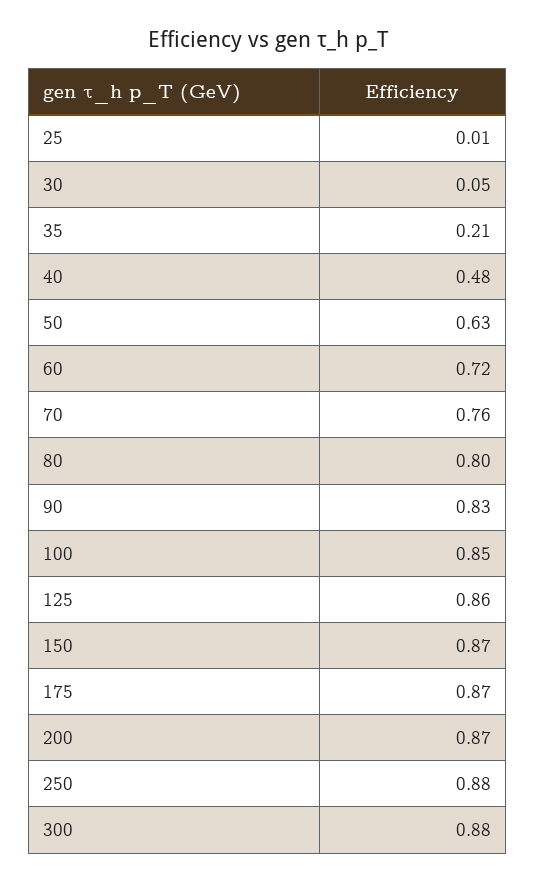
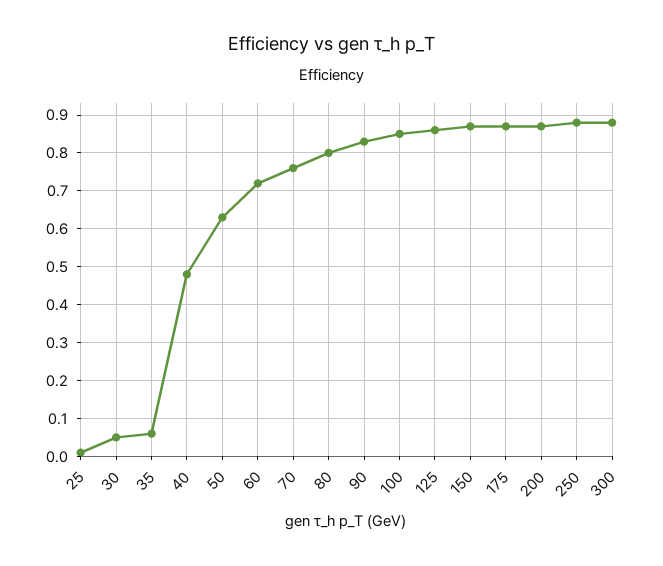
  {
    "25": 0.01,
    "30": 0.05,
-   "35": 0.21,
+   "35": 0.05,
    "40": 0.48,
    "50": 0.63,
    "60": 0.72,
    "70": 0.76,
    "80": 0.8,
    "90": 0.83,
    "100": 0.85,
    "125": 0.86,
    "150": 0.87,
    "175": 0.87,
    "200": 0.87,
    "250": 0.88,
    "300": 0.88
  }

